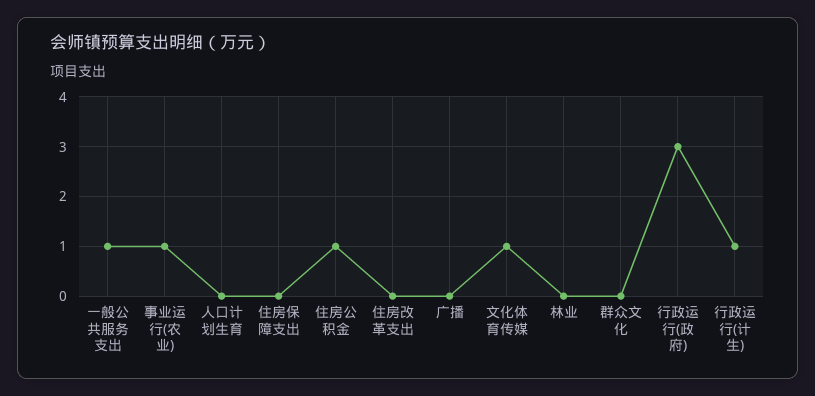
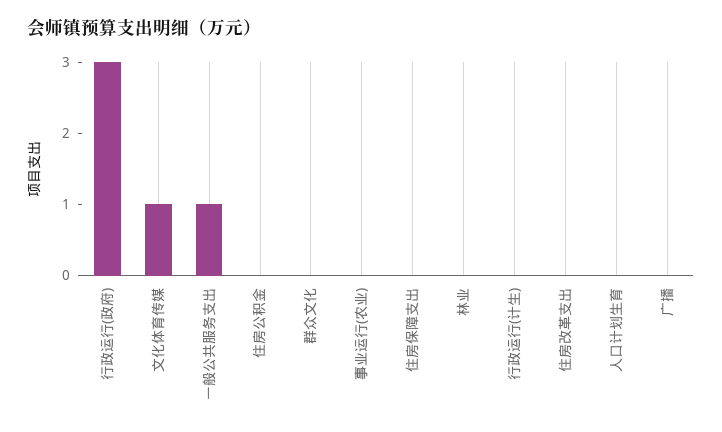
  {
    "一般公共服务支出": 1,
-   "事业运行(农业)": 1,
+   "事业运行(农业)": 0,
    "人口计划生育": 0,
    "住房保障支出": 0,
-   "住房公积金": 1,
+   "住房公积金": 0,
    "住房改革支出": 0,
    "广播": 0,
    "文化体育传媒": 1,
    "林业": 0,
    "群众文化": 0,
    "行政运行(政府)": 3,
-   "行政运行(计生)": 1
+   "行政运行(计生)": 0
  }

